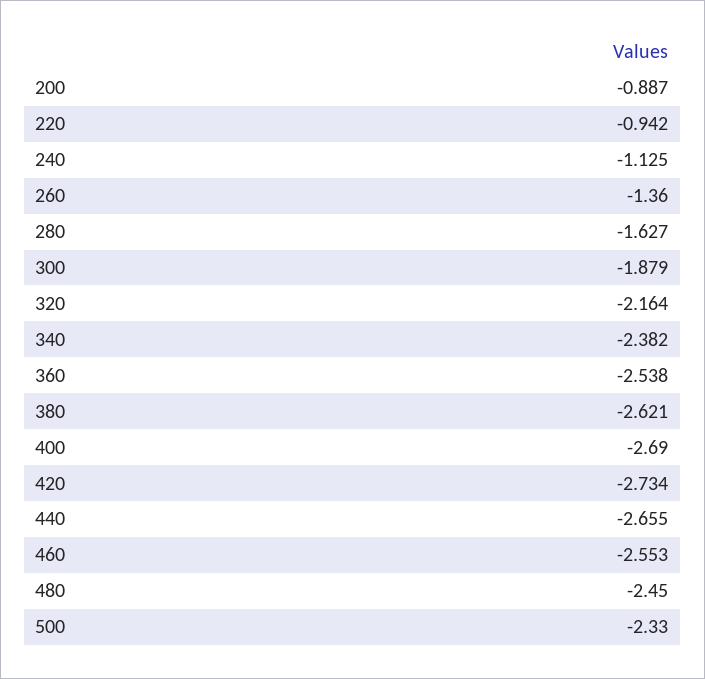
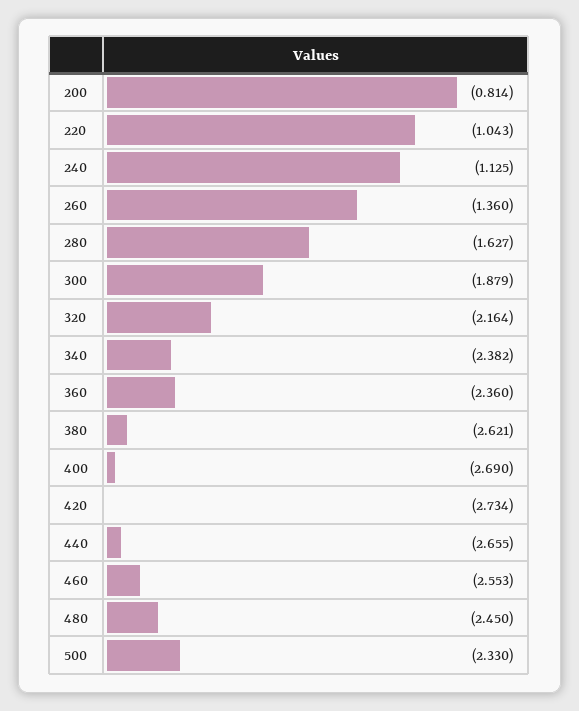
  {
-   "200": -0.887,
+   "200": -0.814,
-   "220": -0.942,
+   "220": -1.043,
    "240": -1.125,
    "260": -1.36,
    "280": -1.627,
    "300": -1.879,
    "320": -2.164,
    "340": -2.382,
-   "360": -2.538,
+   "360": -2.36,
    "380": -2.621,
    "400": -2.69,
    "420": -2.734,
    "440": -2.655,
    "460": -2.553,
    "480": -2.45,
    "500": -2.33
  }

